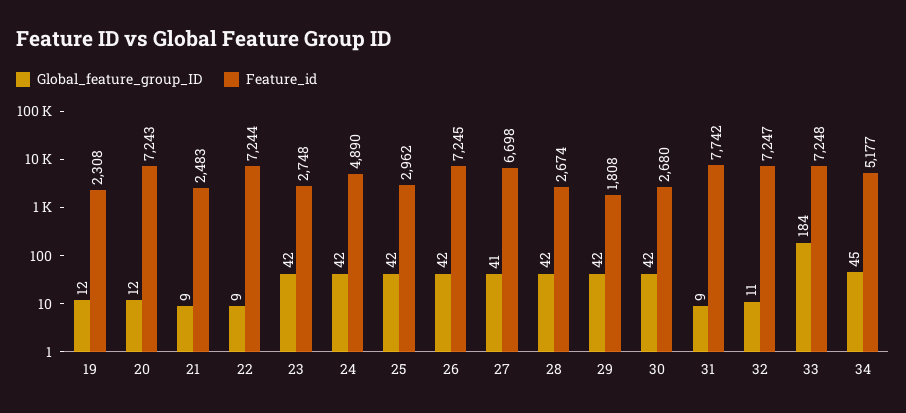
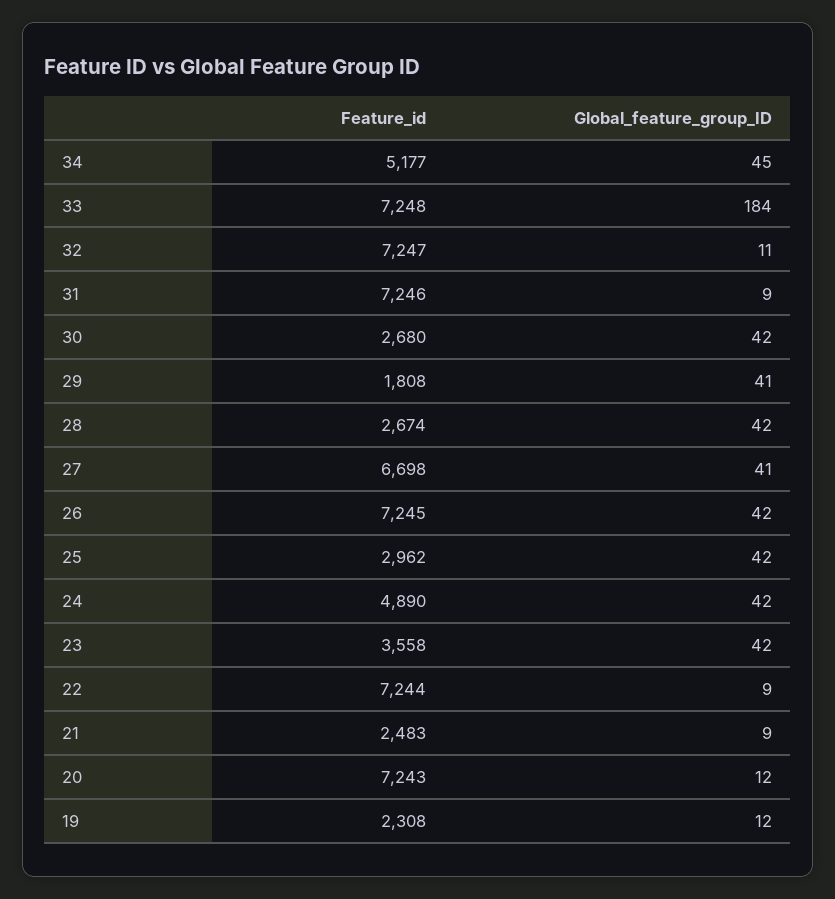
  {
    "Global_feature_group_ID": {
      "19": 12,
      "20": 12,
      "21": 9,
      "22": 9,
      "23": 42,
      "24": 42,
      "25": 42,
      "26": 42,
      "27": 41,
      "28": 42,
-     "29": 42,
+     "29": 41,
      "30": 42,
      "31": 9,
      "32": 11,
      "33": 184,
      "34": 45
    },
    "Feature_id": {
      "19": 2308,
      "20": 7243,
      "21": 2483,
      "22": 7244,
-     "23": 2748,
+     "23": 3558,
      "24": 4890,
      "25": 2962,
      "26": 7245,
      "27": 6698,
      "28": 2674,
      "29": 1808,
      "30": 2680,
-     "31": 7742,
+     "31": 7246,
      "32": 7247,
      "33": 7248,
      "34": 5177
    }
  }

